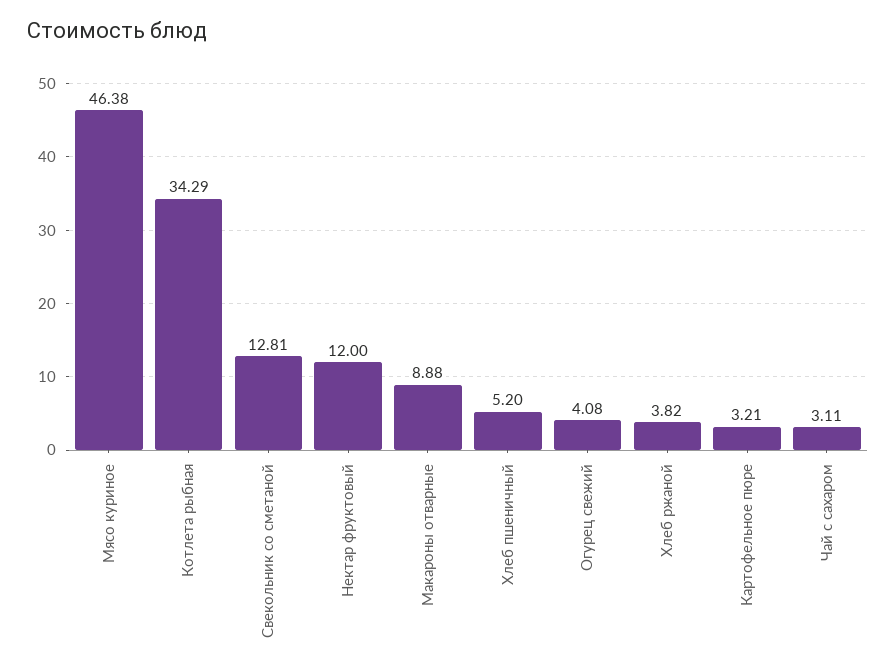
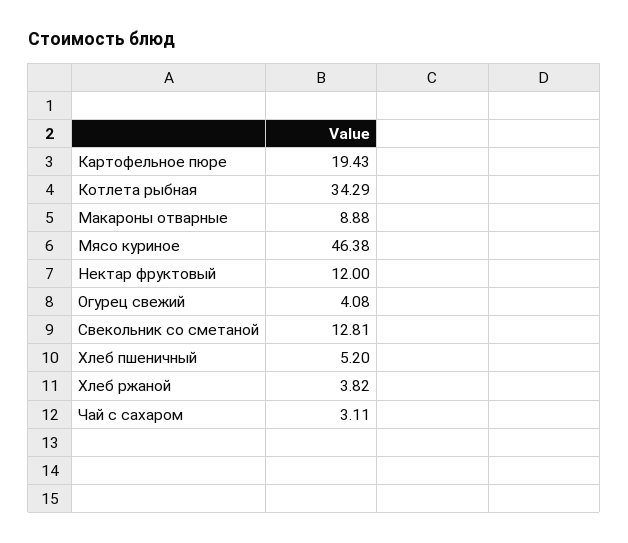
  {
    "Мясо куриное": 46.38,
    "Котлета рыбная": 34.29,
    "Свекольник со сметаной": 12.81,
    "Нектар фруктовый": 12,
    "Макароны отварные": 8.88,
    "Хлеб пшеничный": 5.2,
    "Огурец свежий": 4.08,
    "Хлеб ржаной": 3.82,
-   "Картофельное пюре": 3.21,
+   "Картофельное пюре": 19.43,
    "Чай с сахаром": 3.11
  }

